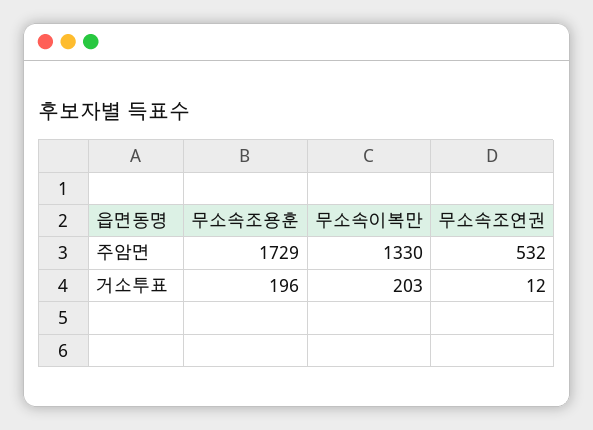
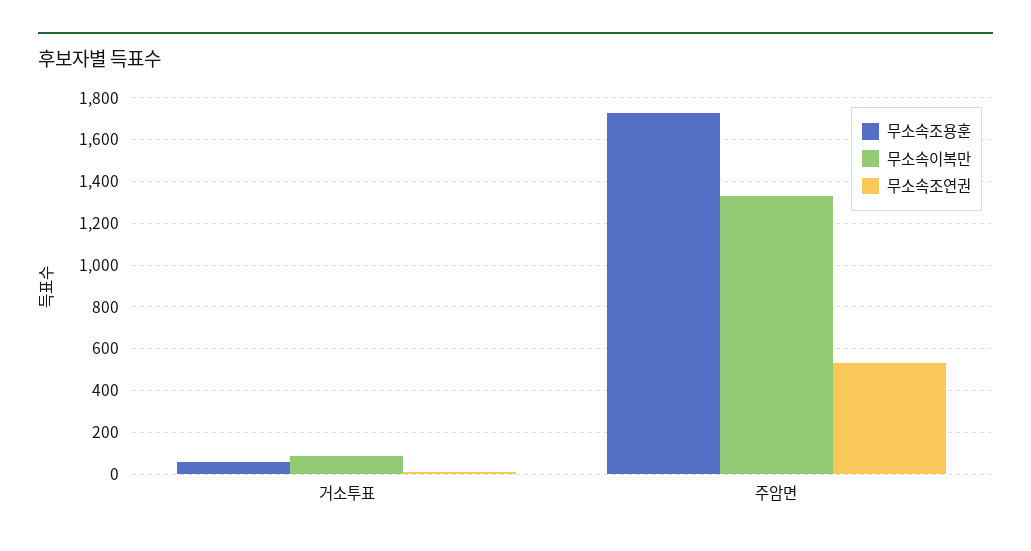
  {
    "무소속조용훈": {
      "주암면": 1729,
-     "거소투표": 196
+     "거소투표": 50
    },
    "무소속이복만": {
      "주암면": 1330,
-     "거소투표": 203
+     "거소투표": 100
    },
    "무소속조연권": {
      "주암면": 532,
      "거소투표": 12
    }
  }

